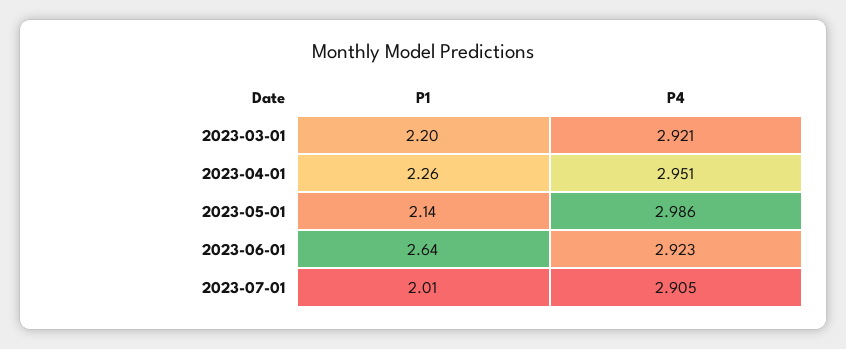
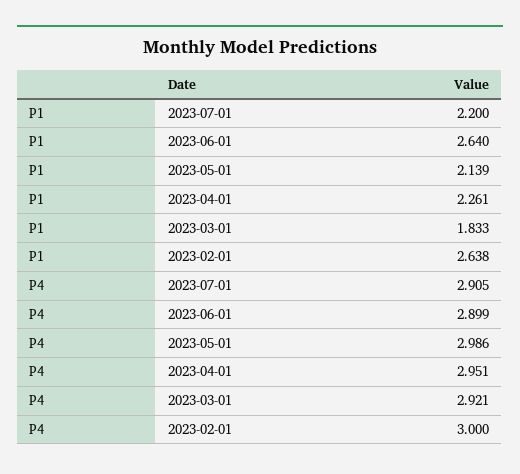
  {
    "P1": {
-     "2023-03-01": 2.2,
+     "2023-03-01": 1.833,
      "2023-04-01": 2.261,
      "2023-05-01": 2.139,
      "2023-06-01": 2.64,
-     "2023-07-01": 2.01
+     "2023-07-01": 2.2,
+     "2023-02-01": 2.638
    },
    "P4": {
      "2023-03-01": 2.921,
      "2023-04-01": 2.951,
      "2023-05-01": 2.986,
-     "2023-06-01": 2.923,
+     "2023-06-01": 2.899,
-     "2023-07-01": 2.905
+     "2023-07-01": 2.905,
+     "2023-02-01": 3
    }
  }

